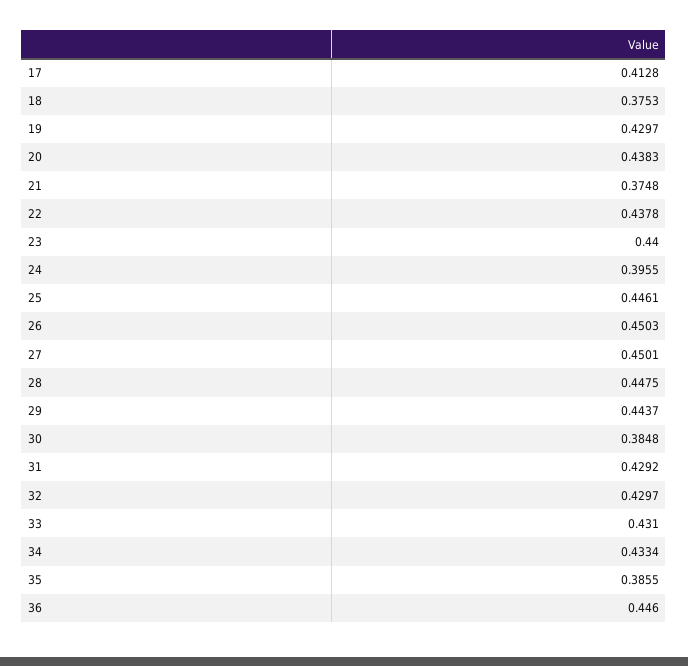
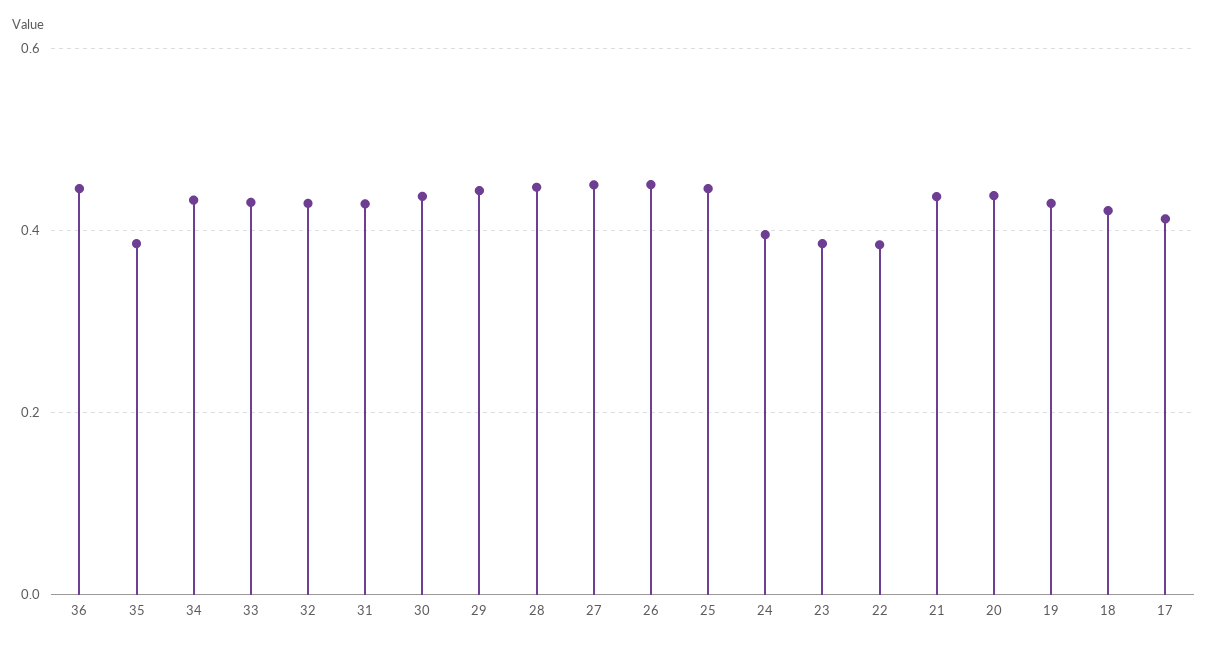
  {
    "17": 0.4128,
-   "18": 0.3753,
+   "18": 0.42,
    "19": 0.4297,
    "20": 0.4383,
-   "21": 0.3748,
+   "21": 0.44,
-   "22": 0.4378,
+   "22": 0.38,
-   "23": 0.44,
+   "23": 0.38,
    "24": 0.3955,
    "25": 0.4461,
    "26": 0.4503,
    "27": 0.4501,
    "28": 0.4475,
    "29": 0.4437,
-   "30": 0.3848,
+   "30": 0.44,
    "31": 0.4292,
    "32": 0.4297,
    "33": 0.431,
    "34": 0.4334,
    "35": 0.3855,
    "36": 0.446
  }

